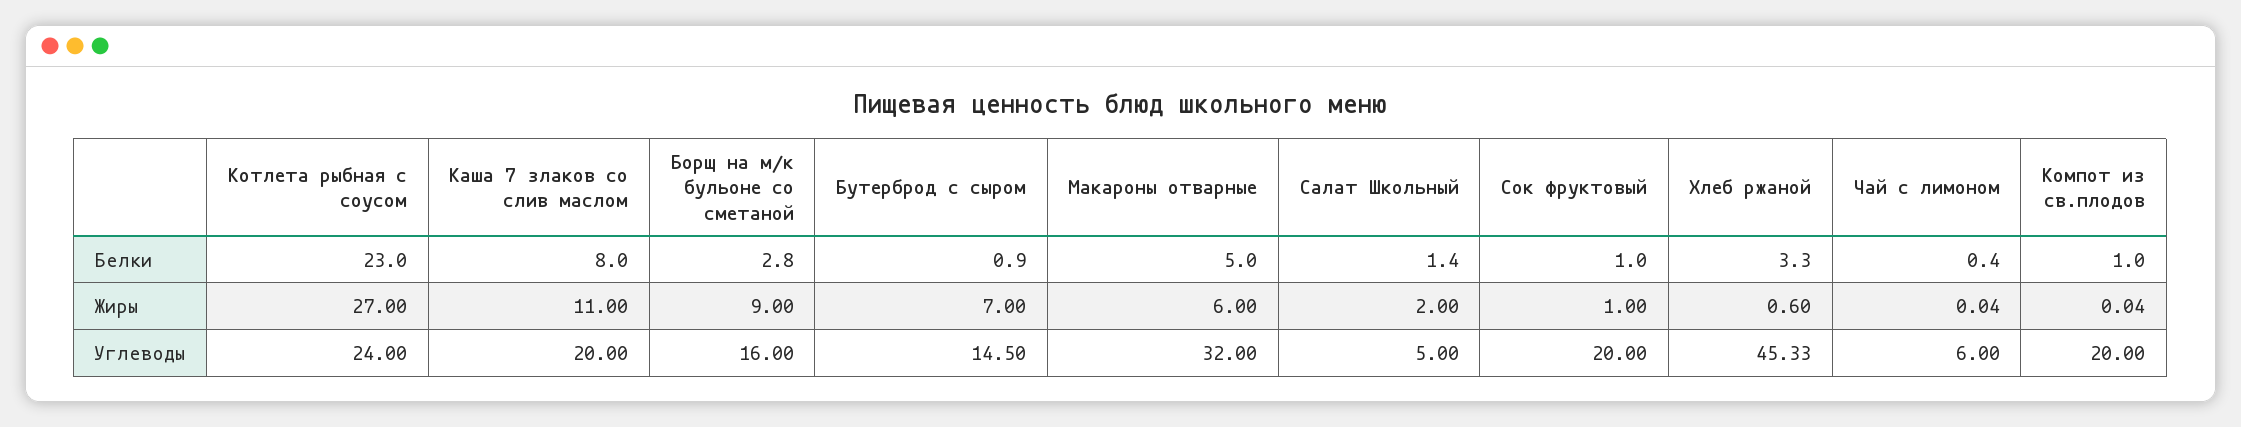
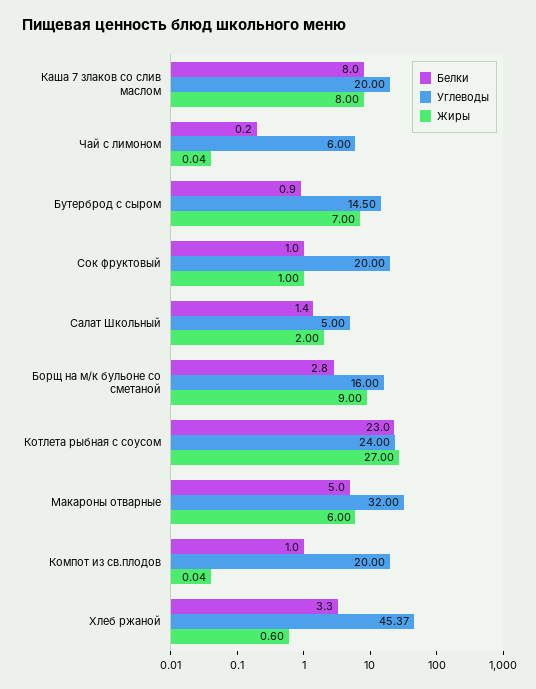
  {
    "Белки": {
      "Котлета рыбная с соусом": 23,
      "Каша 7 злаков со слив маслом": 8,
      "Борщ на м/к бульоне со сметаной": 2.8,
      "Бутерброд с сыром": 0.9,
      "Макароны отварные": 5,
      "Салат Школьный": 1.4,
      "Сок фруктовый": 1,
      "Хлеб ржаной": 3.3,
-     "Чай с лимоном": 0.4,
+     "Чай с лимоном": 0.2,
      "Компот из св.плодов": 1
    },
    "Жиры": {
      "Котлета рыбная с соусом": 27,
-     "Каша 7 злаков со слив маслом": 11,
+     "Каша 7 злаков со слив маслом": 8,
      "Борщ на м/к бульоне со сметаной": 9,
      "Бутерброд с сыром": 7,
      "Макароны отварные": 6,
      "Салат Школьный": 2,
      "Сок фруктовый": 1,
      "Хлеб ржаной": 0.6,
      "Чай с лимоном": 0.04,
      "Компот из св.плодов": 0.04
    },
    "Углеводы": {
      "Котлета рыбная с соусом": 24,
      "Каша 7 злаков со слив маслом": 20,
      "Борщ на м/к бульоне со сметаной": 16,
      "Бутерброд с сыром": 14.5,
      "Макароны отварные": 32,
      "Салат Школьный": 5,
      "Сок фруктовый": 20,
-     "Хлеб ржаной": 45.33,
+     "Хлеб ржаной": 45.37,
      "Чай с лимоном": 6,
      "Компот из св.плодов": 20
    }
  }

